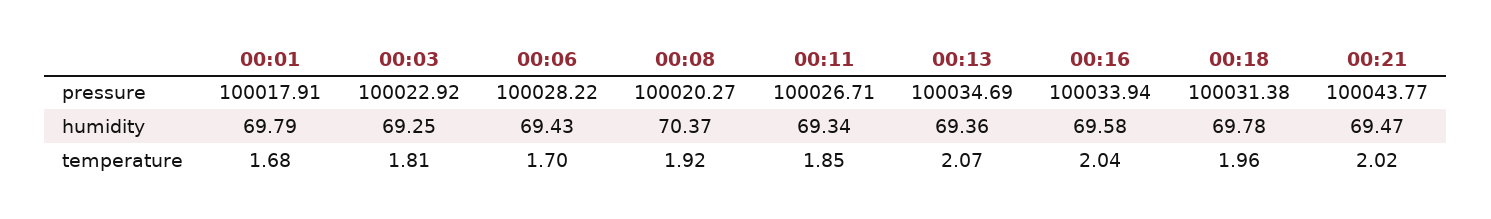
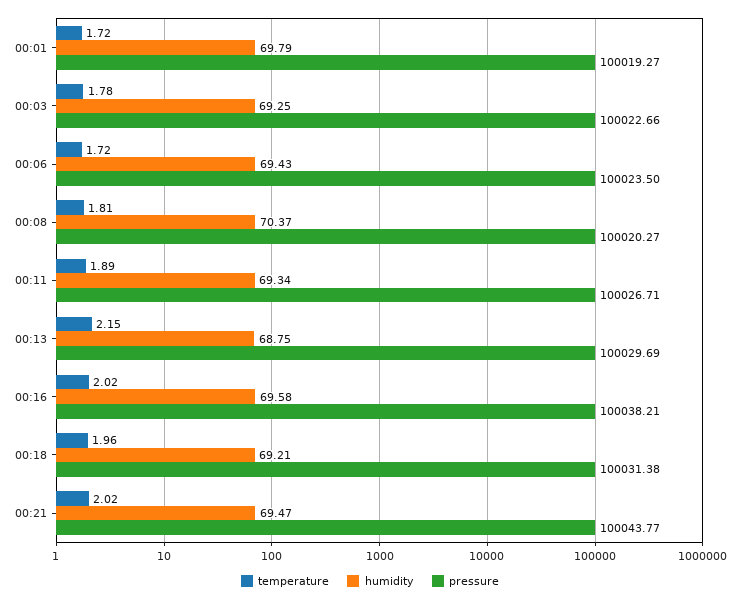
  {
    "pressure": {
-     "00:01": 100017.91,
+     "00:01": 100019.27,
-     "00:03": 100022.92,
+     "00:03": 100022.66,
-     "00:06": 100028.22,
+     "00:06": 100023.5,
      "00:08": 100020.27,
      "00:11": 100026.71,
-     "00:13": 100034.69,
+     "00:13": 100029.69,
-     "00:16": 100033.94,
+     "00:16": 100038.21,
      "00:18": 100031.38,
      "00:21": 100043.77
    },
    "humidity": {
      "00:01": 69.79,
      "00:03": 69.25,
      "00:06": 69.43,
      "00:08": 70.37,
      "00:11": 69.34,
-     "00:13": 69.36,
+     "00:13": 68.75,
      "00:16": 69.58,
-     "00:18": 69.78,
+     "00:18": 69.21,
      "00:21": 69.47
    },
    "temperature": {
-     "00:01": 1.68,
+     "00:01": 1.72,
-     "00:03": 1.81,
+     "00:03": 1.78,
-     "00:06": 1.7,
+     "00:06": 1.72,
-     "00:08": 1.92,
+     "00:08": 1.81,
-     "00:11": 1.85,
+     "00:11": 1.89,
-     "00:13": 2.07,
+     "00:13": 2.15,
-     "00:16": 2.04,
+     "00:16": 2.02,
      "00:18": 1.96,
      "00:21": 2.02
    }
  }

